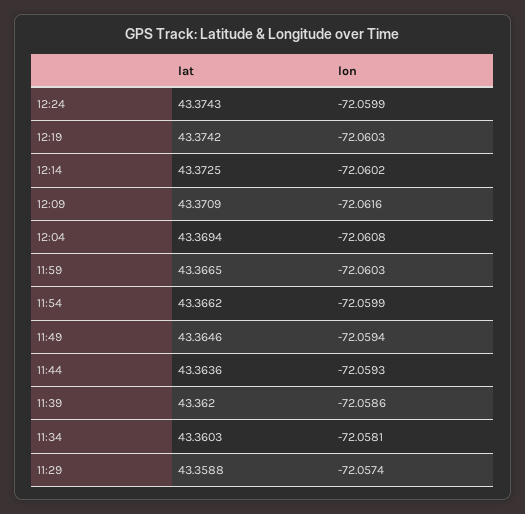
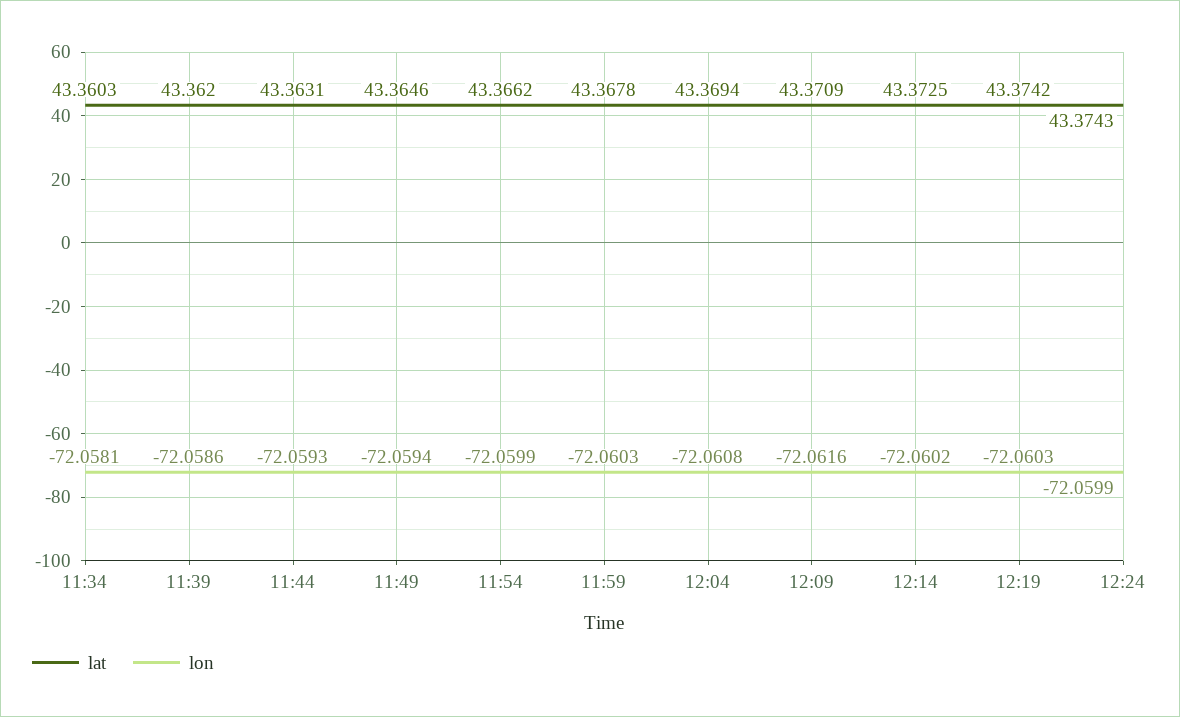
  {
    "lat": {
      "12:24": 43.3743,
      "12:19": 43.3742,
      "12:14": 43.3725,
      "12:09": 43.3709,
      "12:04": 43.3694,
-     "11:59": 43.3665,
+     "11:59": 43.3678,
      "11:54": 43.3662,
      "11:49": 43.3646,
-     "11:44": 43.3636,
+     "11:44": 43.3631,
      "11:39": 43.362,
-     "11:34": 43.3603,
+     "11:34": 43.3603
-     "11:29": 43.3588
    },
    "lon": {
      "12:24": -72.0599,
      "12:19": -72.0603,
      "12:14": -72.0602,
      "12:09": -72.0616,
      "12:04": -72.0608,
      "11:59": -72.0603,
      "11:54": -72.0599,
      "11:49": -72.0594,
      "11:44": -72.0593,
      "11:39": -72.0586,
-     "11:34": -72.0581,
+     "11:34": -72.0581
-     "11:29": -72.0574
    }
  }

